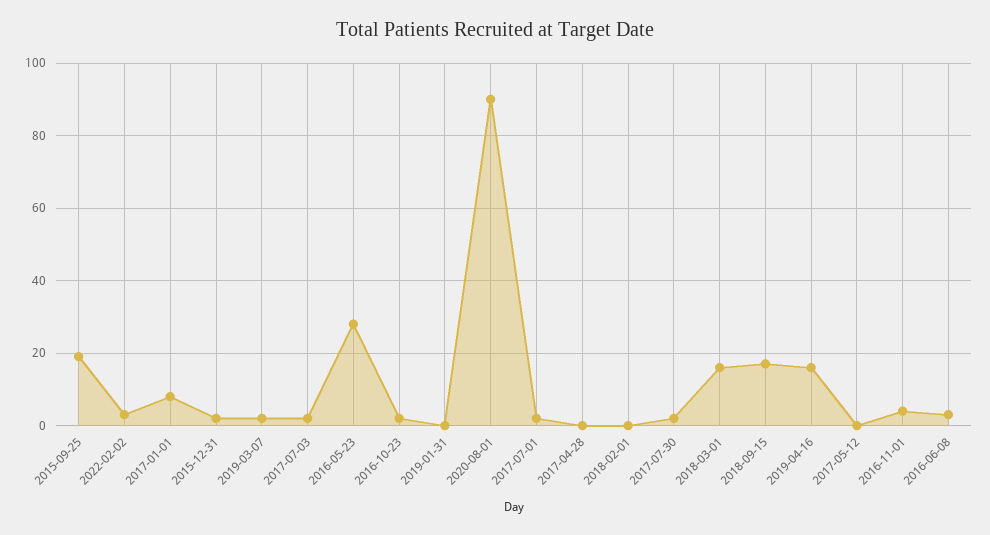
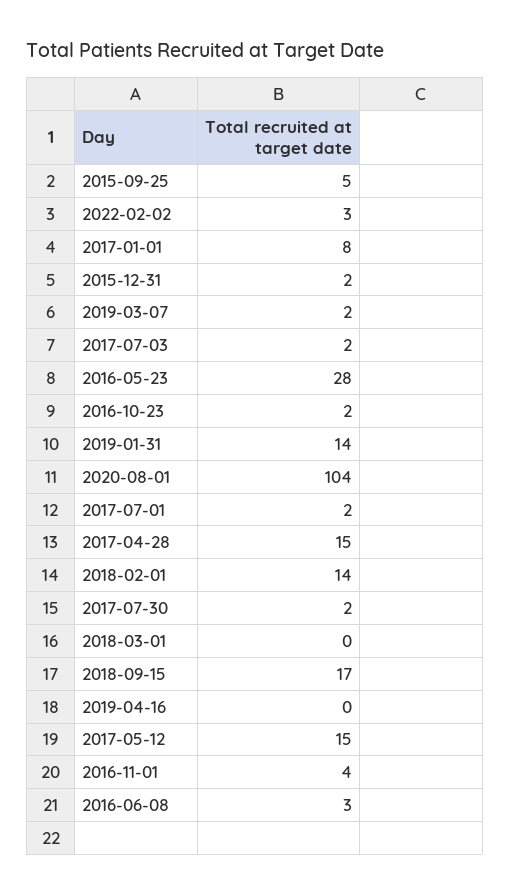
  {
-   "2015-09-25": 20,
+   "2015-09-25": 5,
    "2022-02-02": 3,
    "2017-01-01": 8,
    "2015-12-31": 2,
    "2019-03-07": 2,
    "2017-07-03": 2,
    "2016-05-23": 28,
    "2016-10-23": 2,
-   "2019-01-31": 0,
+   "2019-01-31": 14,
-   "2020-08-01": 90,
+   "2020-08-01": 104,
    "2017-07-01": 2,
-   "2017-04-28": 0,
+   "2017-04-28": 15,
-   "2018-02-01": 0,
+   "2018-02-01": 14,
    "2017-07-30": 2,
-   "2018-03-01": 15,
+   "2018-03-01": 0,
    "2018-09-15": 17,
-   "2019-04-16": 15,
+   "2019-04-16": 0,
-   "2017-05-12": 0,
+   "2017-05-12": 15,
    "2016-11-01": 4,
    "2016-06-08": 3
  }

